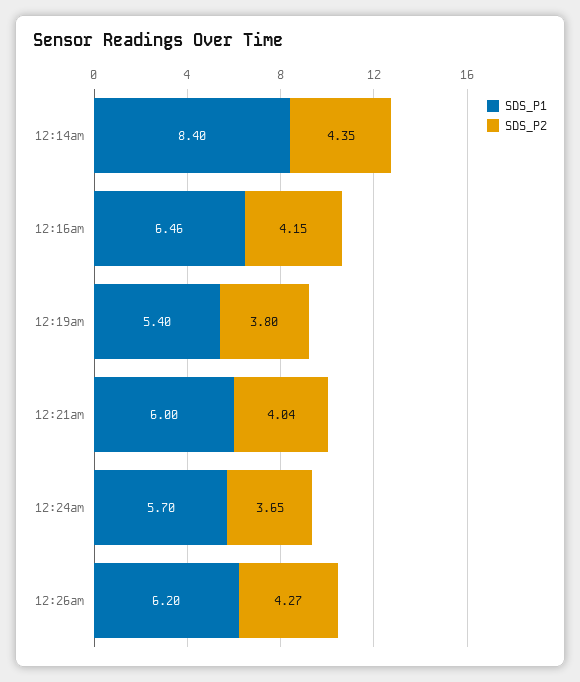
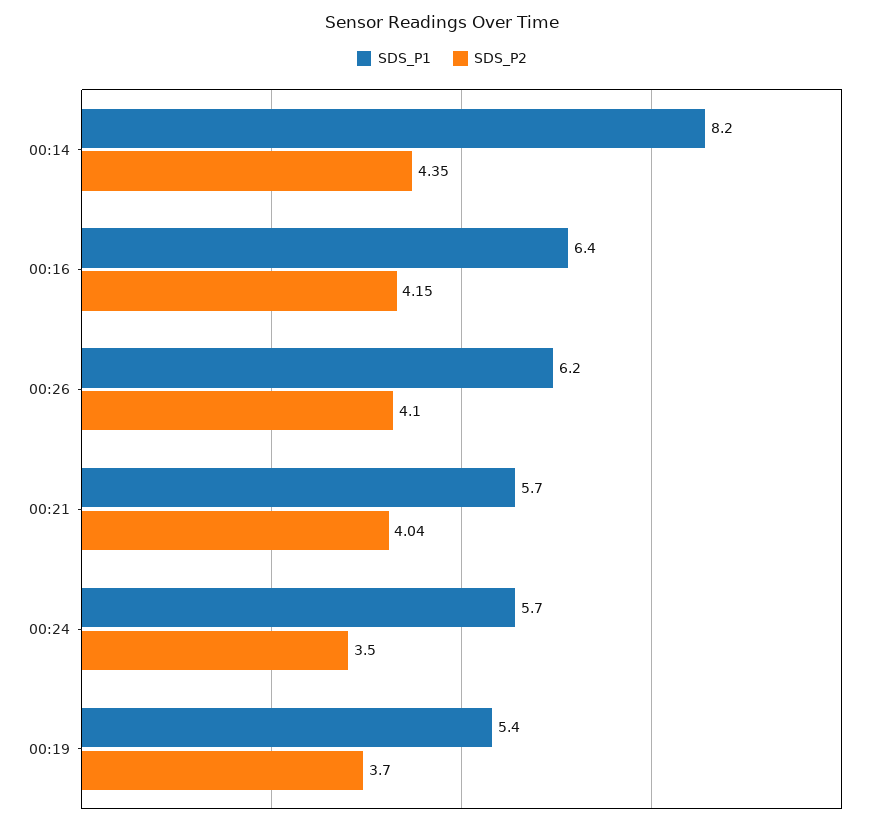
  {
    "SDS_P1": {
-     "12:14am": 8.4,
+     "12:14am": 8.2,
-     "12:16am": 6.46,
+     "12:16am": 6.4,
      "12:19am": 5.4,
-     "12:21am": 6,
+     "12:21am": 5.7,
      "12:24am": 5.7,
      "12:26am": 6.2
    },
    "SDS_P2": {
      "12:14am": 4.35,
      "12:16am": 4.15,
-     "12:19am": 3.8,
+     "12:19am": 3.7,
      "12:21am": 4.04,
-     "12:24am": 3.65,
+     "12:24am": 3.5,
-     "12:26am": 4.27
+     "12:26am": 4.1
    }
  }

